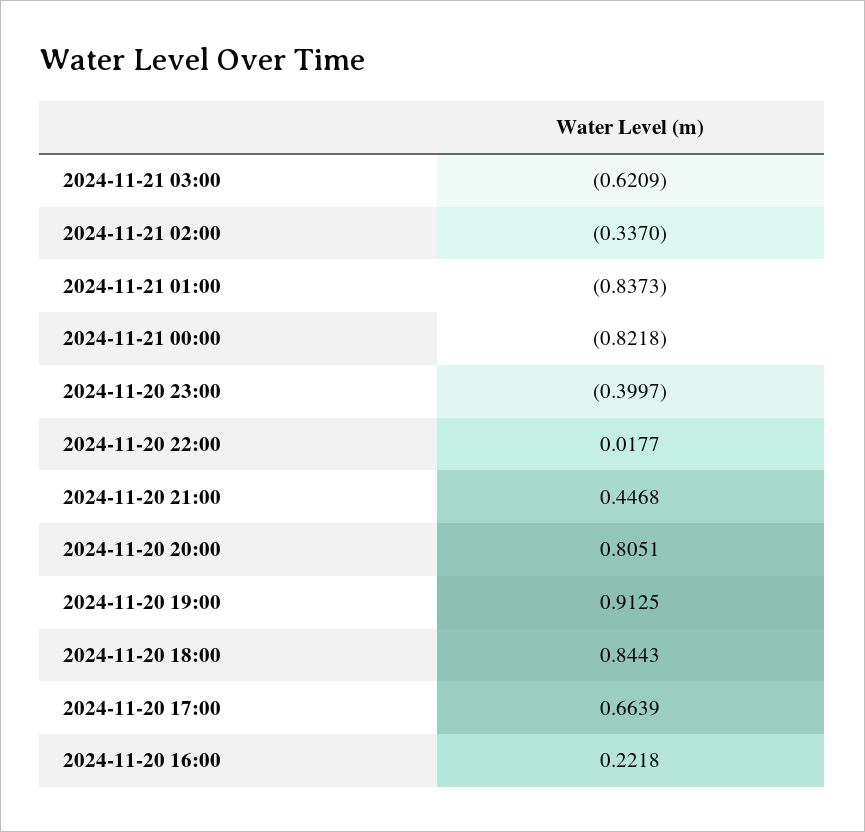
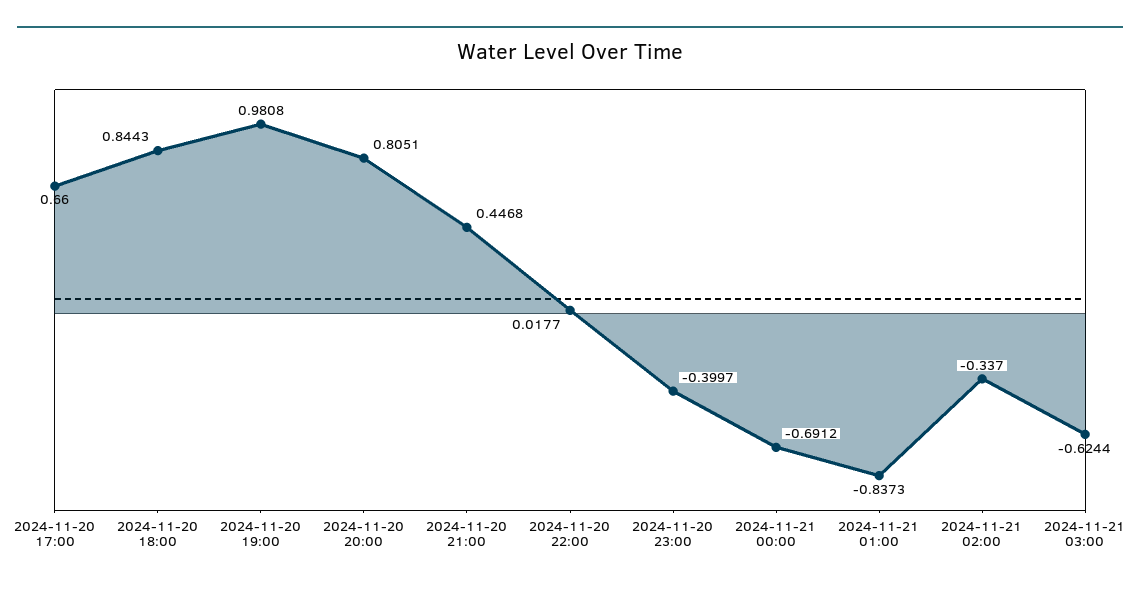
  {
-   "2024-11-21 03:00": -0.6209,
+   "2024-11-21 03:00": -0.6244,
    "2024-11-21 02:00": -0.337,
    "2024-11-21 01:00": -0.8373,
-   "2024-11-21 00:00": -0.8218,
+   "2024-11-21 00:00": -0.6912,
    "2024-11-20 23:00": -0.3997,
    "2024-11-20 22:00": 0.0177,
    "2024-11-20 21:00": 0.4468,
    "2024-11-20 20:00": 0.8051,
-   "2024-11-20 19:00": 0.9125,
+   "2024-11-20 19:00": 0.9808,
    "2024-11-20 18:00": 0.8443,
-   "2024-11-20 17:00": 0.6639,
+   "2024-11-20 17:00": 0.66
-   "2024-11-20 16:00": 0.2218
  }

